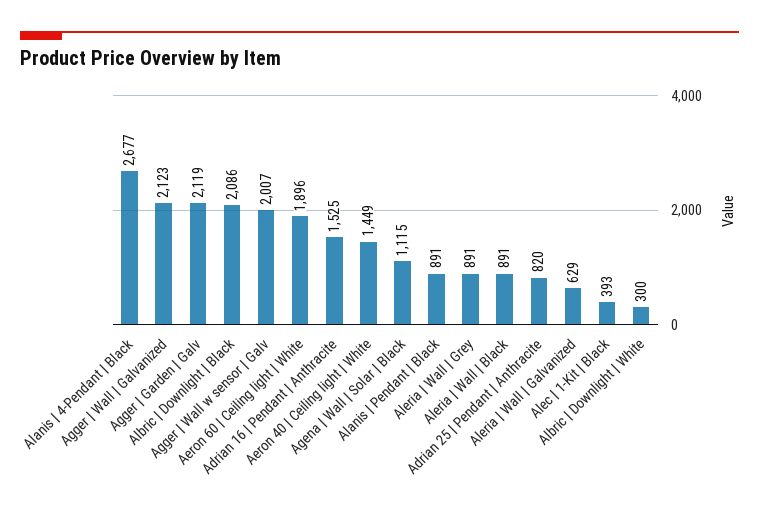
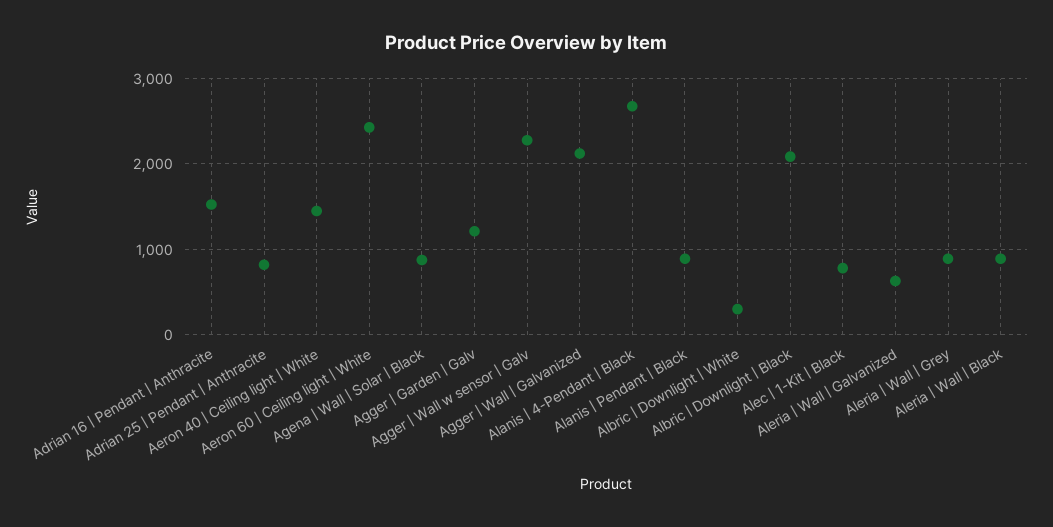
  {
    "Alanis | 4-Pendant | Black": 2677,
    "Agger | Wall | Galvanized": 2123,
-   "Agger | Garden | Galv": 2119,
+   "Agger | Garden | Galv": 1200,
    "Albric | Downlight | Black": 2086,
-   "Agger | Wall w sensor | Galv": 2007,
+   "Agger | Wall w sensor | Galv": 2300,
-   "Aeron 60 | Ceiling light | White": 1896,
+   "Aeron 60 | Ceiling light | White": 2400,
    "Adrian 16 | Pendant | Anthracite": 1525,
    "Aeron 40 | Ceiling light | White": 1449,
-   "Agena | Wall | Solar | Black": 1115,
+   "Agena | Wall | Solar | Black": 900,
    "Alanis | Pendant | Black": 891,
    "Aleria | Wall | Grey": 891,
    "Aleria | Wall | Black": 891,
    "Adrian 25 | Pendant | Anthracite": 820,
    "Aleria | Wall | Galvanized": 629,
-   "Alec | 1-Kit | Black": 393,
+   "Alec | 1-Kit | Black": 800,
    "Albric | Downlight | White": 300
  }

